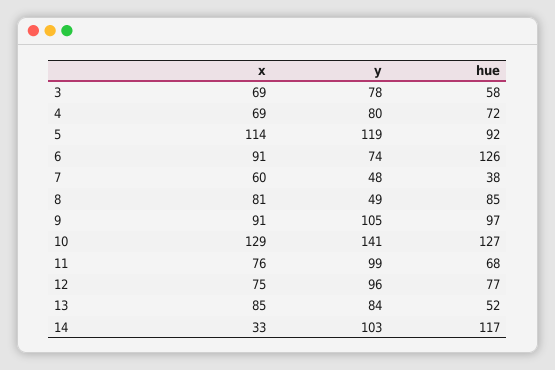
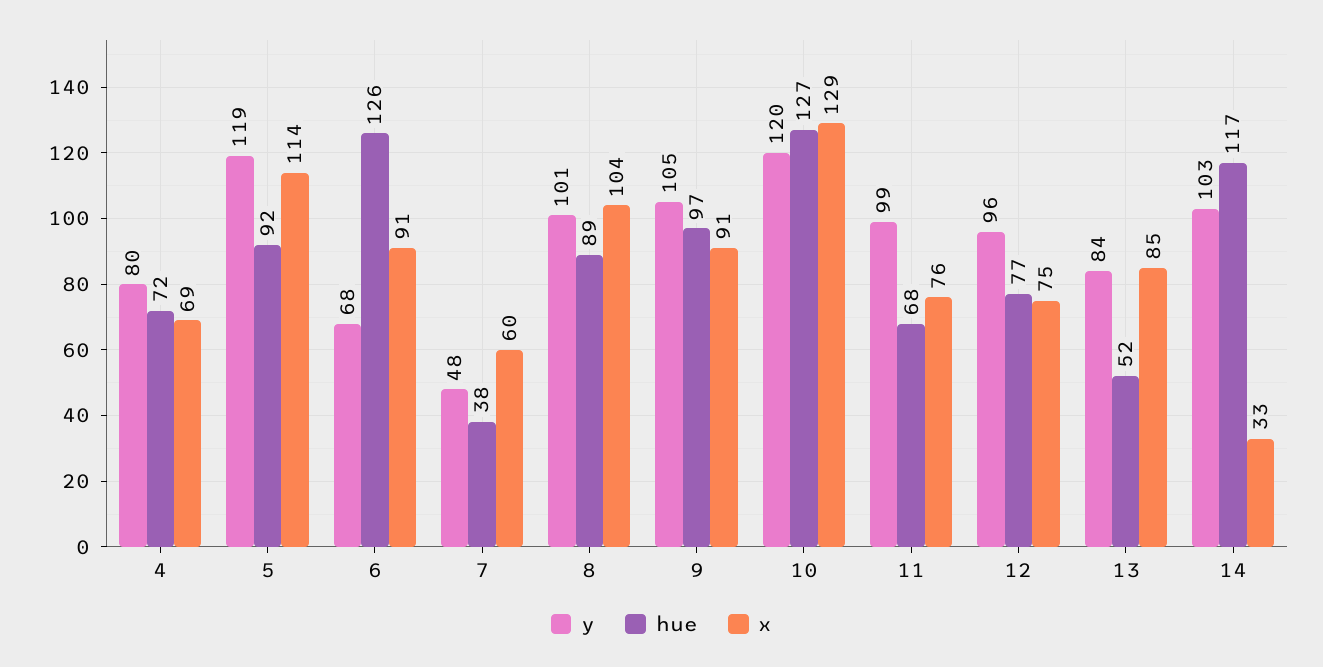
  {
    "x": {
-     "3": 69,
      "4": 69,
      "5": 114,
      "6": 91,
      "7": 60,
-     "8": 81,
+     "8": 104,
      "9": 91,
      "10": 129,
      "11": 76,
      "12": 75,
      "13": 85,
      "14": 33
    },
    "y": {
-     "3": 78,
      "4": 80,
      "5": 119,
-     "6": 74,
+     "6": 68,
      "7": 48,
-     "8": 49,
+     "8": 101,
      "9": 105,
-     "10": 141,
+     "10": 120,
      "11": 99,
      "12": 96,
      "13": 84,
      "14": 103
    },
    "hue": {
-     "3": 58,
      "4": 72,
      "5": 92,
      "6": 126,
      "7": 38,
-     "8": 85,
+     "8": 89,
      "9": 97,
      "10": 127,
      "11": 68,
      "12": 77,
      "13": 52,
      "14": 117
    }
  }

